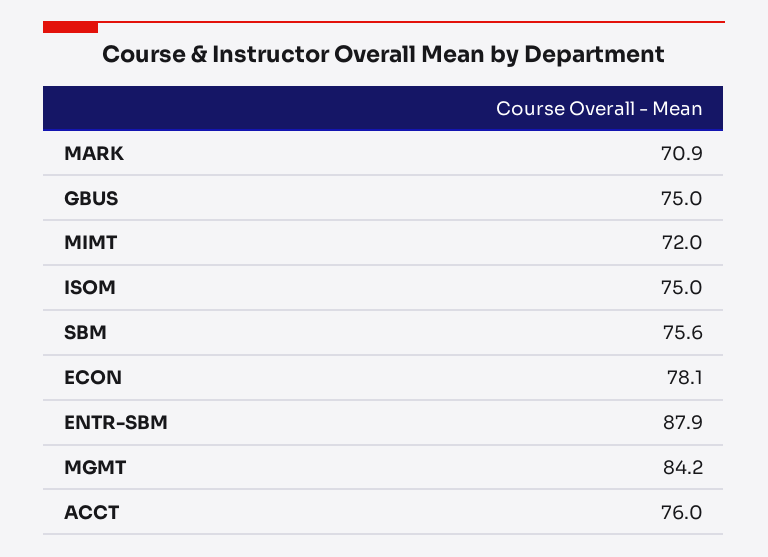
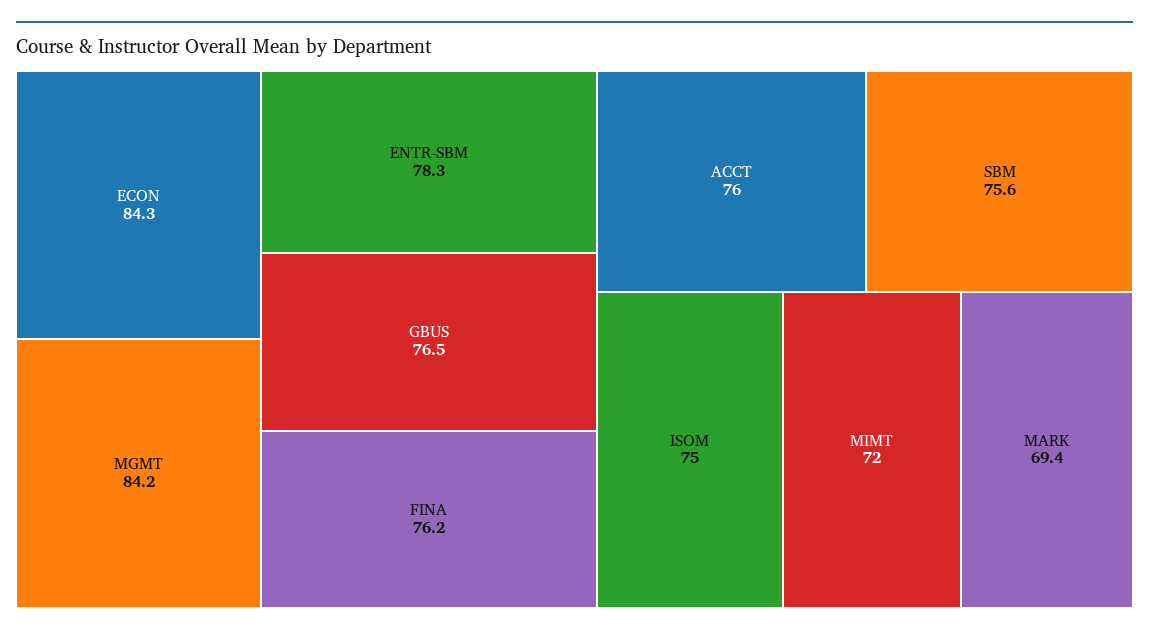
  {
-   "MARK": 70.9,
+   "MARK": 69.4,
-   "GBUS": 75,
+   "GBUS": 76.5,
    "MIMT": 72,
    "ISOM": 75,
    "SBM": 75.6,
-   "ECON": 78.1,
+   "ECON": 84.3,
-   "ENTR-SBM": 87.9,
+   "ENTR-SBM": 78.3,
    "MGMT": 84.2,
-   "ACCT": 76
+   "ACCT": 76,
+   "FINA": 76.2
  }

